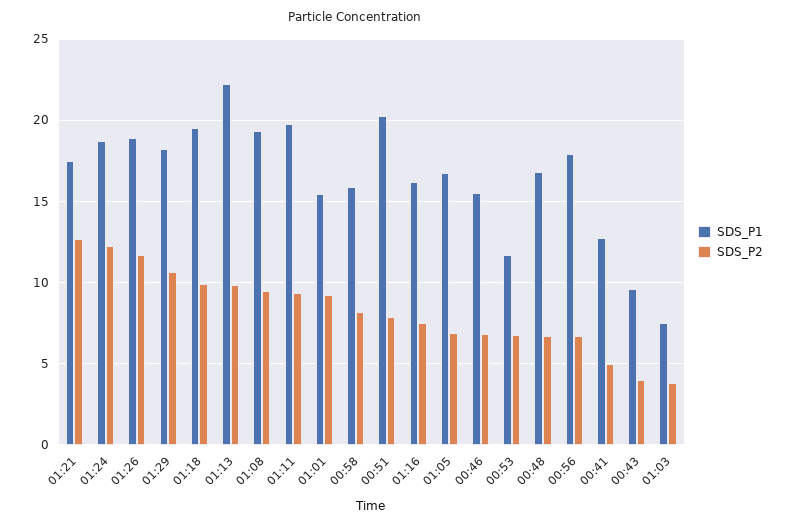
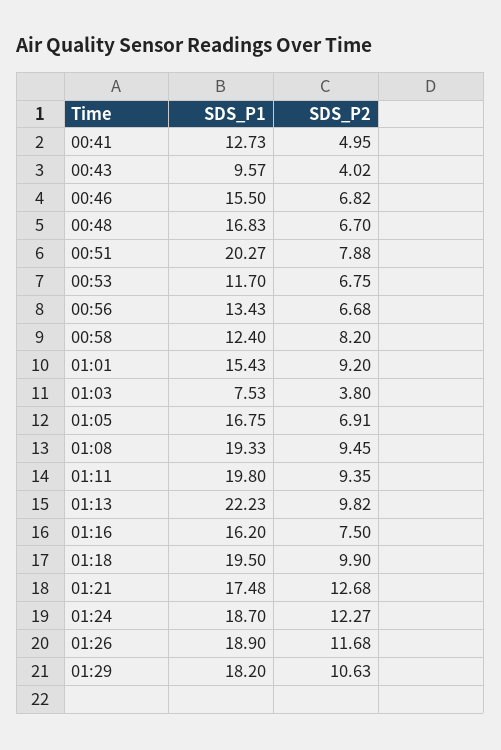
  {
    "SDS_P1": {
      "01:21": 17.48,
      "01:24": 18.7,
      "01:26": 18.9,
      "01:29": 18.2,
      "01:18": 19.5,
      "01:13": 22.23,
      "01:08": 19.33,
      "01:11": 19.8,
      "01:01": 15.43,
-     "00:58": 16,
+     "00:58": 12.4,
      "00:51": 20.27,
      "01:16": 16.2,
      "01:05": 16.75,
      "00:46": 15.5,
      "00:53": 11.7,
      "00:48": 16.83,
-     "00:56": 18,
+     "00:56": 13.43,
      "00:41": 12.73,
      "00:43": 9.57,
      "01:03": 7.53
    },
    "SDS_P2": {
      "01:21": 12.68,
      "01:24": 12.27,
      "01:26": 11.68,
      "01:29": 10.63,
      "01:18": 9.9,
      "01:13": 9.82,
      "01:08": 9.45,
      "01:11": 9.35,
      "01:01": 9.2,
      "00:58": 8.2,
      "00:51": 7.88,
      "01:16": 7.5,
      "01:05": 6.91,
      "00:46": 6.82,
      "00:53": 6.75,
      "00:48": 6.7,
      "00:56": 6.68,
      "00:41": 4.95,
      "00:43": 4.02,
      "01:03": 3.8
    }
  }

